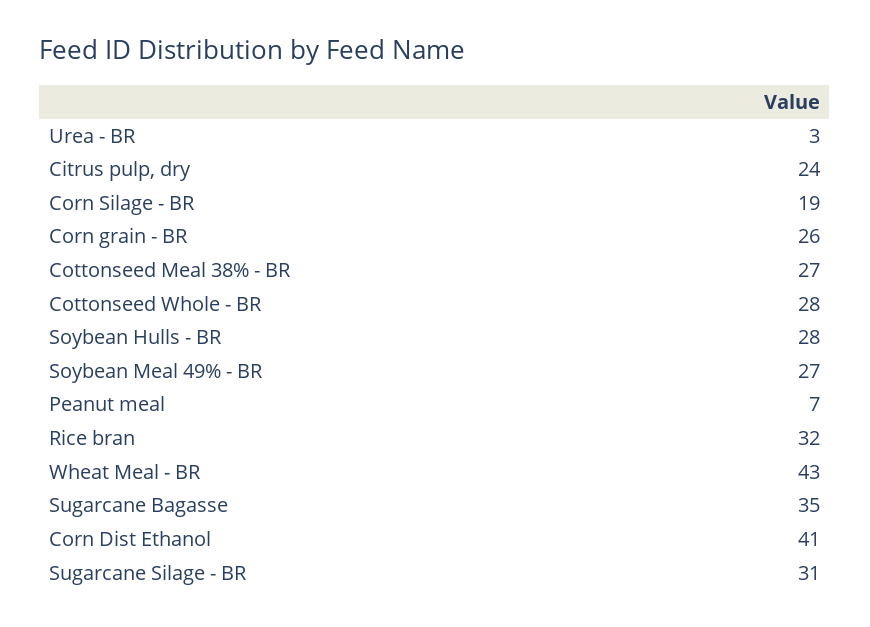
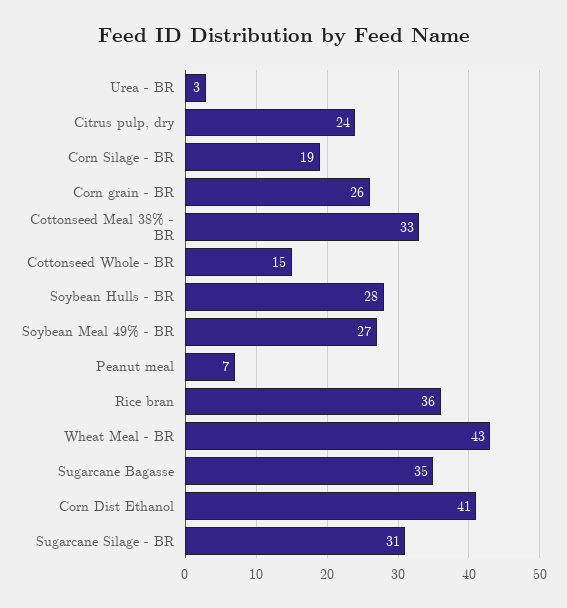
  {
    "Urea - BR": 3,
    "Citrus pulp, dry": 24,
    "Corn Silage - BR": 19,
    "Corn grain - BR": 26,
-   "Cottonseed Meal 38% - BR": 27,
+   "Cottonseed Meal 38% - BR": 33,
-   "Cottonseed Whole - BR": 28,
+   "Cottonseed Whole - BR": 15,
    "Soybean Hulls - BR": 28,
    "Soybean Meal 49% - BR": 27,
    "Peanut meal": 7,
-   "Rice bran": 32,
+   "Rice bran": 36,
    "Wheat Meal - BR": 43,
    "Sugarcane Bagasse": 35,
    "Corn Dist Ethanol": 41,
    "Sugarcane Silage - BR": 31
  }

